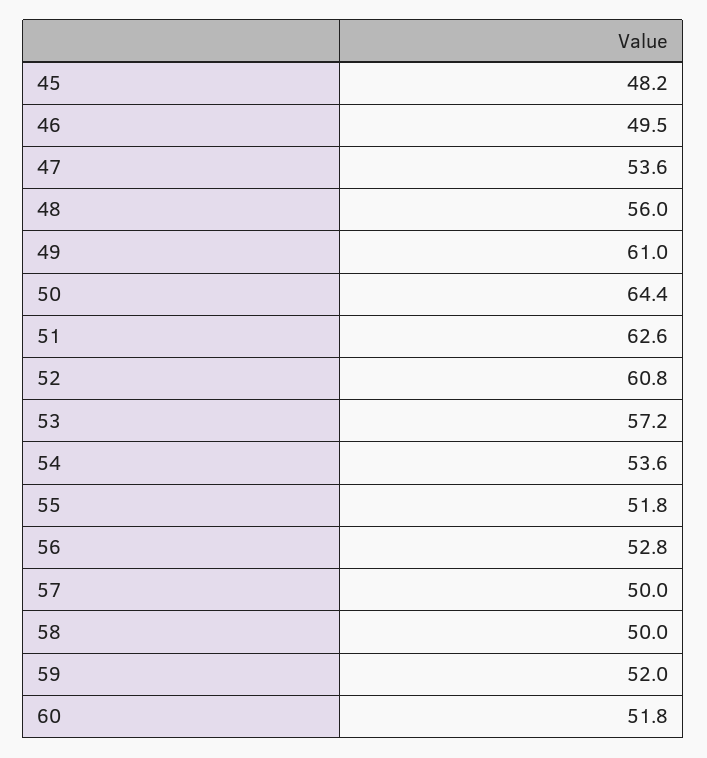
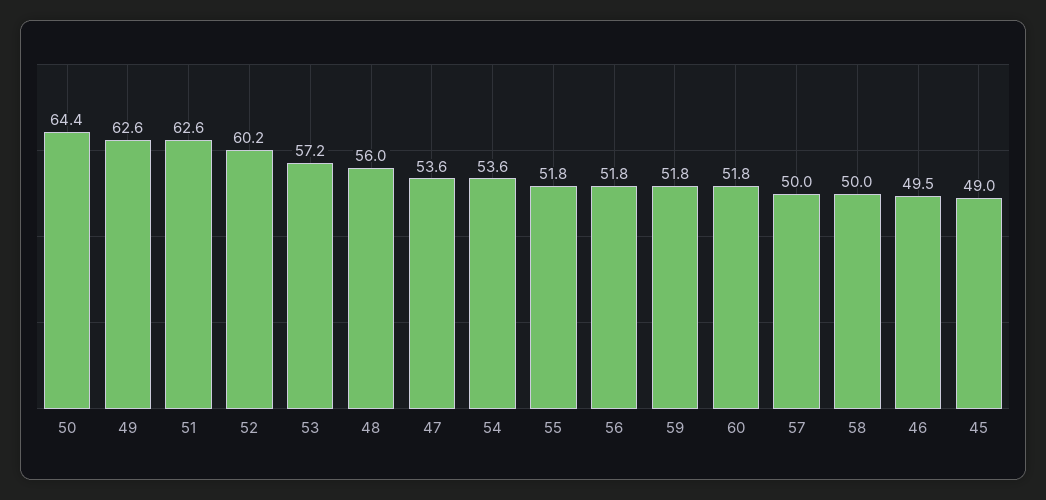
  {
-   "45": 48.2,
+   "45": 49,
    "46": 49.5,
    "47": 53.6,
    "48": 56,
-   "49": 61,
+   "49": 62.6,
    "50": 64.4,
    "51": 62.6,
-   "52": 60.8,
+   "52": 60.2,
    "53": 57.2,
    "54": 53.6,
    "55": 51.8,
-   "56": 52.8,
+   "56": 51.8,
    "57": 50,
    "58": 50,
-   "59": 52,
+   "59": 51.8,
    "60": 51.8
  }

